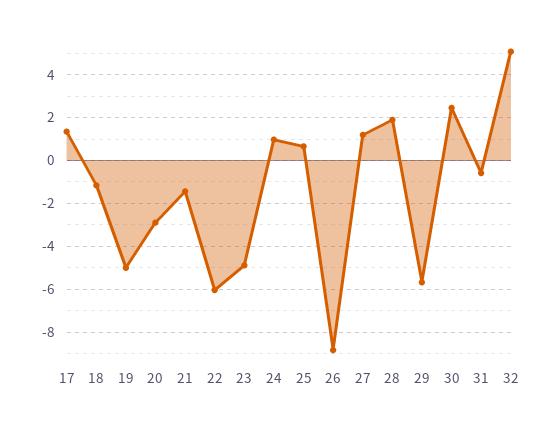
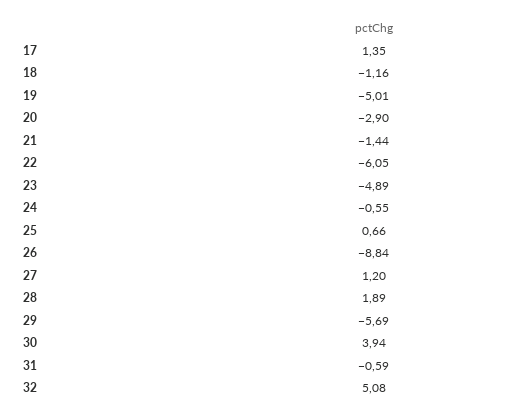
  {
    "17": 1.35,
    "18": -1.16,
    "19": -5.01,
    "20": -2.9,
    "21": -1.44,
    "22": -6.05,
    "23": -4.89,
-   "24": 1,
+   "24": -0.55,
    "25": 0.66,
    "26": -8.84,
    "27": 1.2,
    "28": 1.89,
    "29": -5.69,
-   "30": 2.5,
+   "30": 3.94,
    "31": -0.59,
    "32": 5.08
  }

